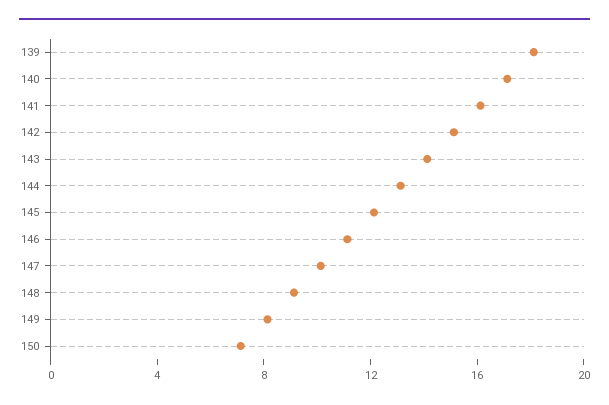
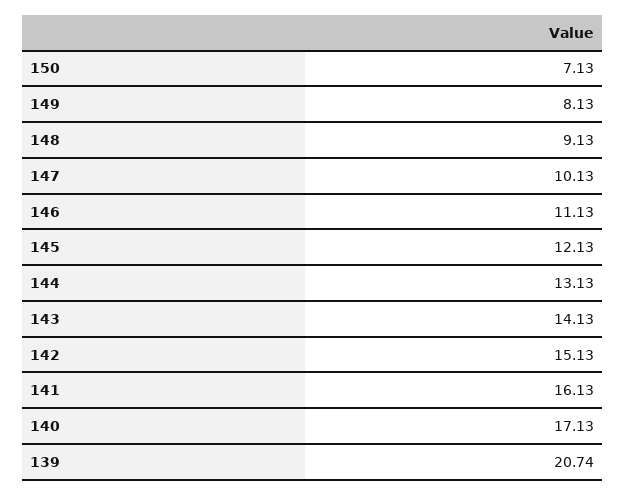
  {
-   "139": 18,
+   "139": 20.74,
    "140": 17.13,
    "141": 16.13,
    "142": 15.13,
    "143": 14.13,
    "144": 13.13,
    "145": 12.13,
    "146": 11.13,
    "147": 10.13,
    "148": 9.13,
    "149": 8.13,
    "150": 7.13
  }

